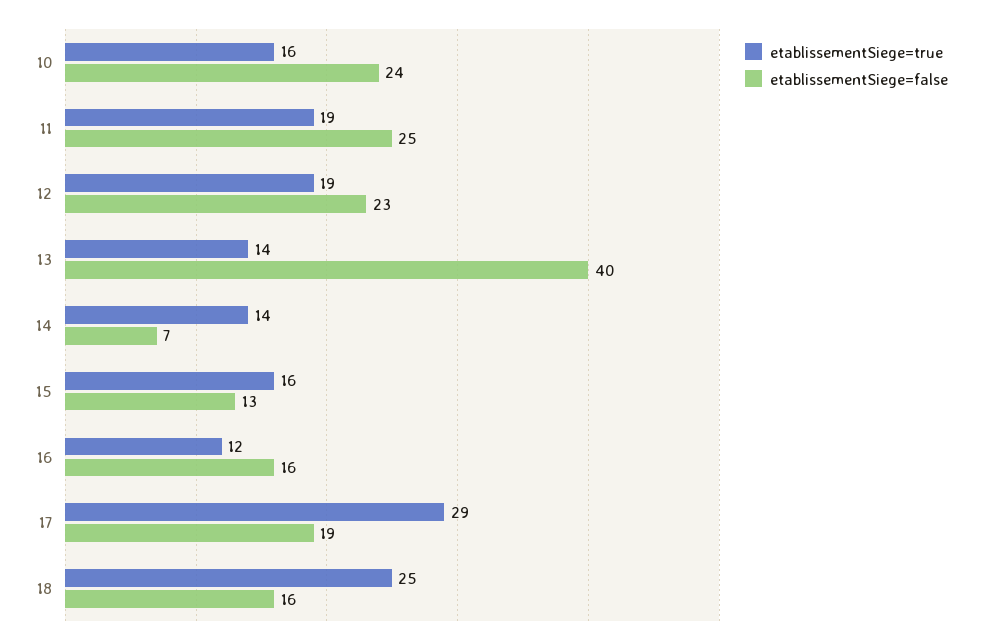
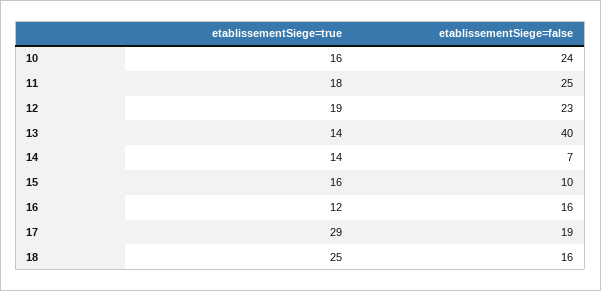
  {
    "etablissementSiege=true": {
      "10": 16,
-     "11": 19,
+     "11": 18,
      "12": 19,
      "13": 14,
      "14": 14,
      "15": 16,
      "16": 12,
      "17": 29,
      "18": 25
    },
    "etablissementSiege=false": {
      "10": 24,
      "11": 25,
      "12": 23,
      "13": 40,
      "14": 7,
-     "15": 13,
+     "15": 10,
      "16": 16,
      "17": 19,
      "18": 16
    }
  }

